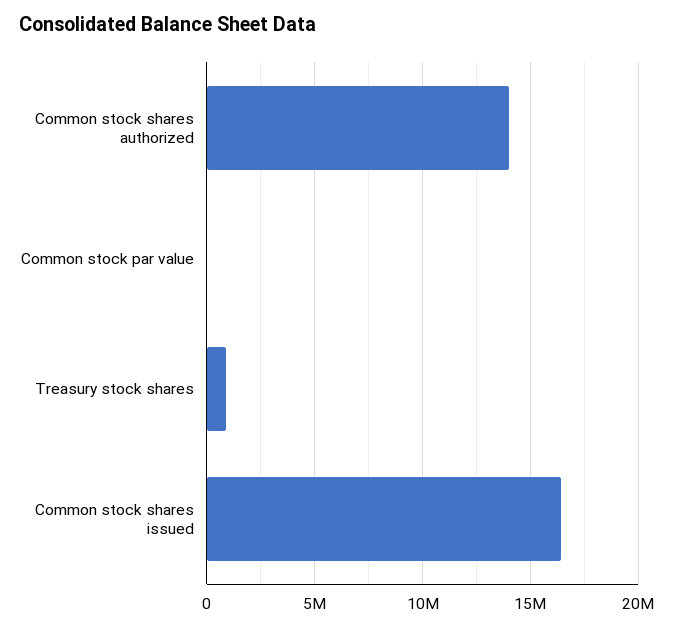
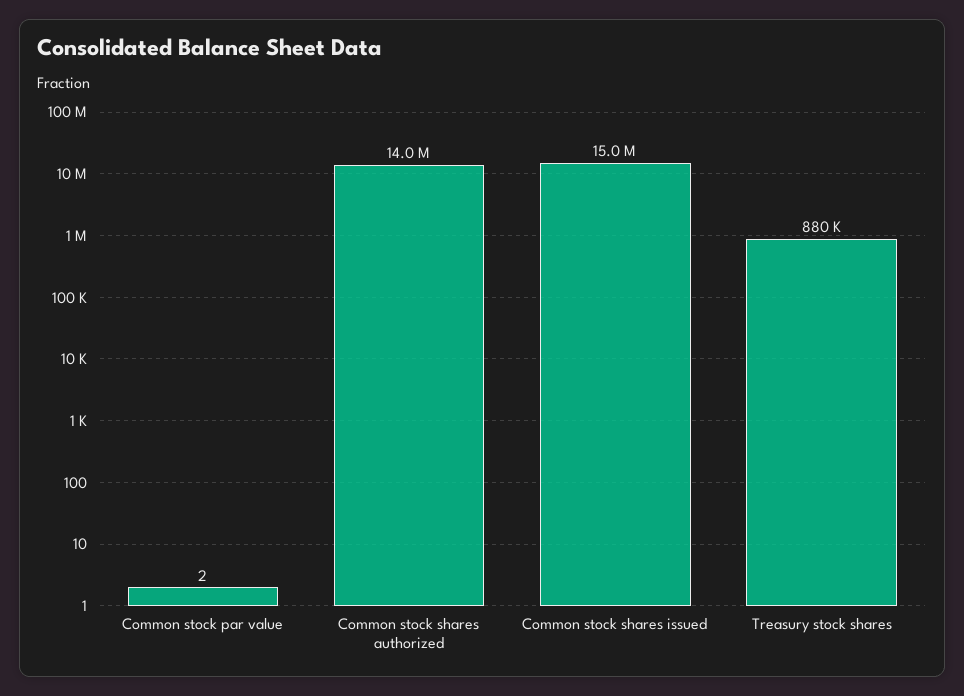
  {
    "Common stock shares authorized": 14000000,
    "Common stock par value": 2,
    "Treasury stock shares": 880000,
-   "Common stock shares issued": 16500000
+   "Common stock shares issued": 15000000
  }

